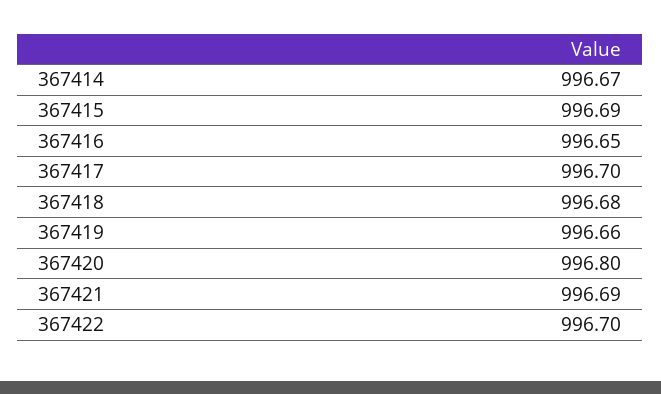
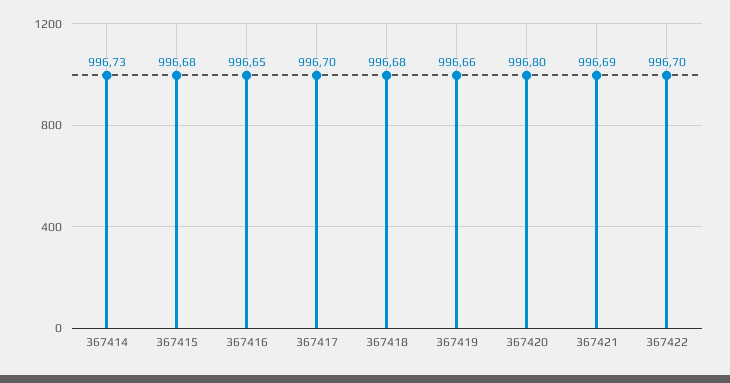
  {
-   "367414": 996.67,
+   "367414": 996.73,
-   "367415": 996.69,
+   "367415": 996.68,
    "367416": 996.65,
    "367417": 996.7,
    "367418": 996.68,
    "367419": 996.66,
    "367420": 996.8,
    "367421": 996.69,
    "367422": 996.7
  }

